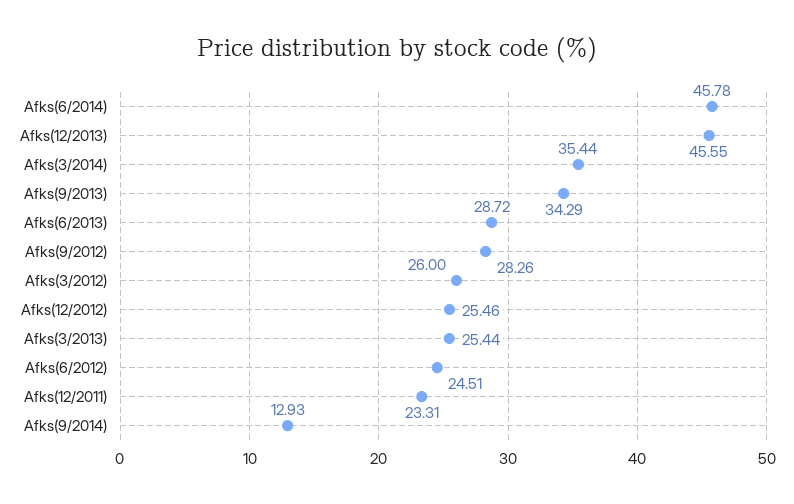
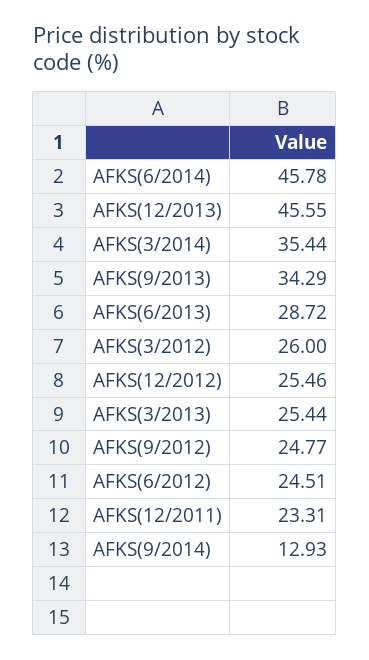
  {
    "Afks(6/2014)": 45.78,
    "Afks(12/2013)": 45.55,
    "Afks(3/2014)": 35.44,
    "Afks(9/2013)": 34.29,
    "Afks(6/2013)": 28.72,
-   "Afks(9/2012)": 28.26,
+   "Afks(9/2012)": 24.77,
    "Afks(3/2012)": 26,
    "Afks(12/2012)": 25.46,
    "Afks(3/2013)": 25.44,
    "Afks(6/2012)": 24.51,
    "Afks(12/2011)": 23.31,
    "Afks(9/2014)": 12.93
  }

